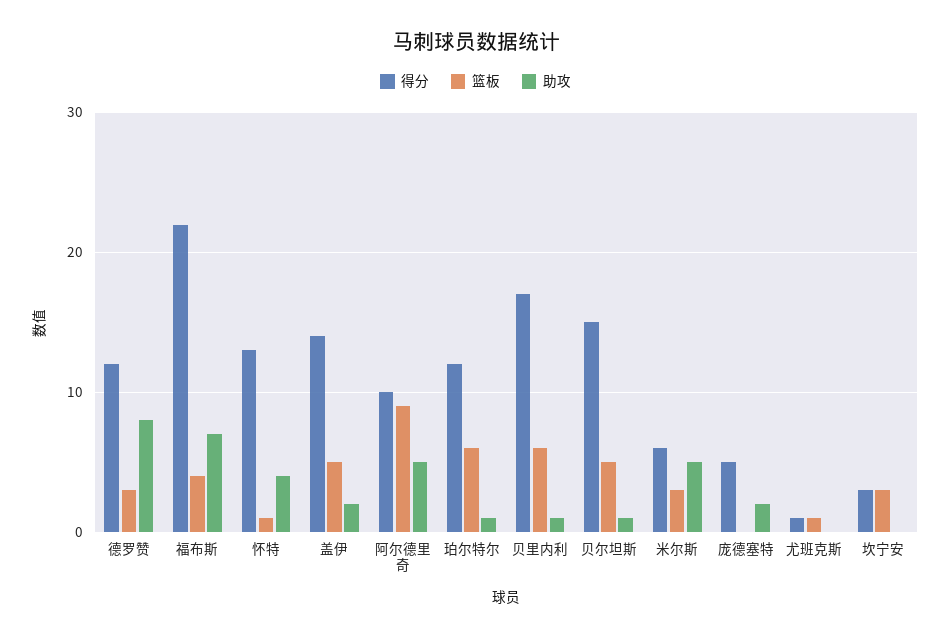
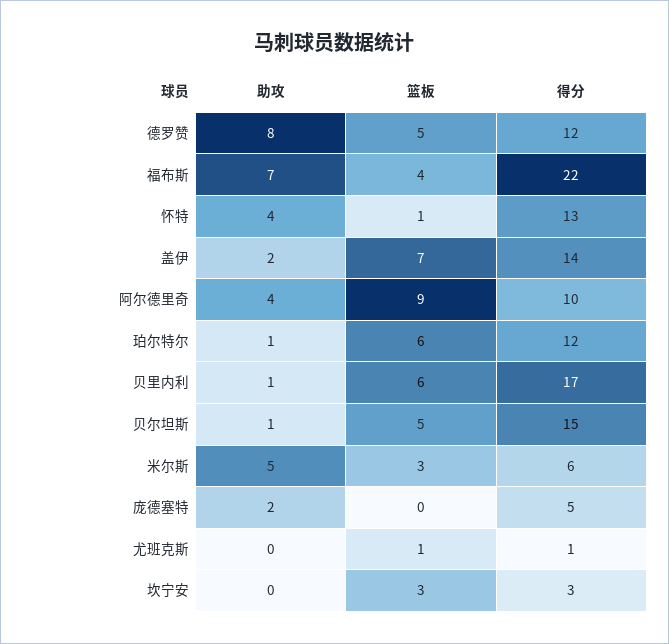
  {
    "得分": {
      "德罗赞": 12,
      "福布斯": 22,
      "怀特": 13,
      "盖伊": 14,
      "阿尔德里奇": 10,
      "珀尔特尔": 12,
      "贝里内利": 17,
      "贝尔坦斯": 15,
      "米尔斯": 6,
      "庞德塞特": 5,
      "尤班克斯": 1,
      "坎宁安": 3
    },
    "篮板": {
-     "德罗赞": 3,
+     "德罗赞": 5,
      "福布斯": 4,
      "怀特": 1,
-     "盖伊": 5,
+     "盖伊": 7,
      "阿尔德里奇": 9,
      "珀尔特尔": 6,
      "贝里内利": 6,
      "贝尔坦斯": 5,
      "米尔斯": 3,
      "庞德塞特": 0,
      "尤班克斯": 1,
      "坎宁安": 3
    },
    "助攻": {
      "德罗赞": 8,
      "福布斯": 7,
      "怀特": 4,
      "盖伊": 2,
-     "阿尔德里奇": 5,
+     "阿尔德里奇": 4,
      "珀尔特尔": 1,
      "贝里内利": 1,
      "贝尔坦斯": 1,
      "米尔斯": 5,
      "庞德塞特": 2,
      "尤班克斯": 0,
      "坎宁安": 0
    }
  }

